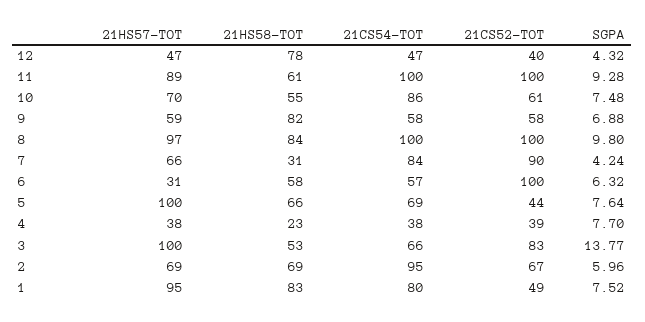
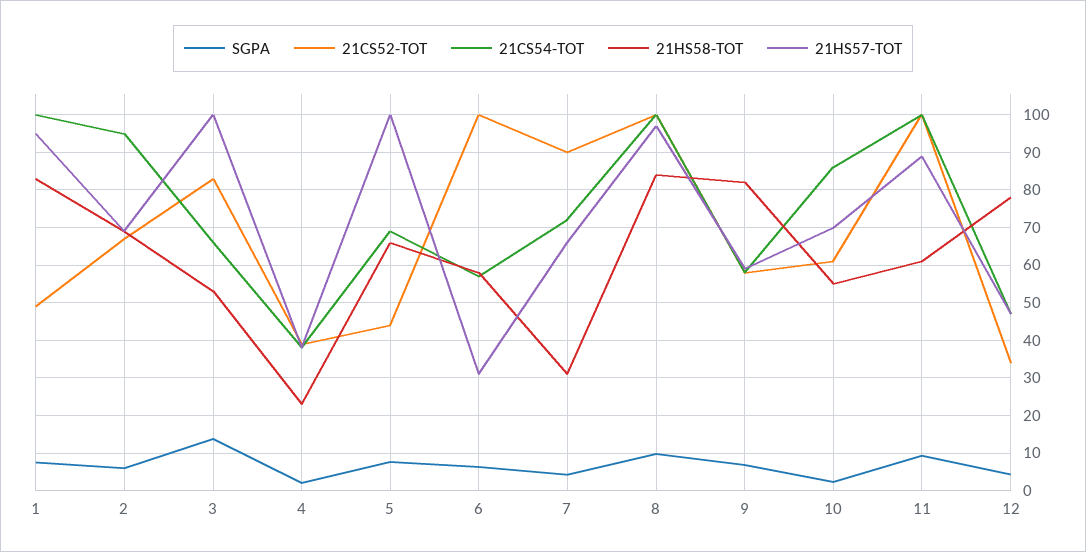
  {
    "21HS57-TOT": {
      "12": 47,
      "11": 89,
      "10": 70,
      "9": 59,
      "8": 97,
      "7": 66,
      "6": 31,
      "5": 100,
      "4": 38,
      "3": 100,
      "2": 69,
      "1": 95
    },
    "21HS58-TOT": {
      "12": 78,
      "11": 61,
      "10": 55,
      "9": 82,
      "8": 84,
      "7": 31,
      "6": 58,
      "5": 66,
      "4": 23,
      "3": 53,
      "2": 69,
      "1": 83
    },
    "21CS54-TOT": {
      "12": 47,
      "11": 100,
      "10": 86,
      "9": 58,
      "8": 100,
-     "7": 84,
+     "7": 72,
      "6": 57,
      "5": 69,
      "4": 38,
      "3": 66,
      "2": 95,
-     "1": 80
+     "1": 100
    },
    "21CS52-TOT": {
-     "12": 40,
+     "12": 34,
      "11": 100,
      "10": 61,
      "9": 58,
      "8": 100,
      "7": 90,
      "6": 100,
      "5": 44,
      "4": 39,
      "3": 83,
      "2": 67,
      "1": 49
    },
    "SGPA": {
      "12": 4.32,
      "11": 9.28,
-     "10": 7.48,
+     "10": 2,
      "9": 6.88,
      "8": 9.8,
      "7": 4.24,
      "6": 6.32,
      "5": 7.64,
-     "4": 7.7,
+     "4": 2,
      "3": 13.77,
      "2": 5.96,
      "1": 7.52
    }
  }

